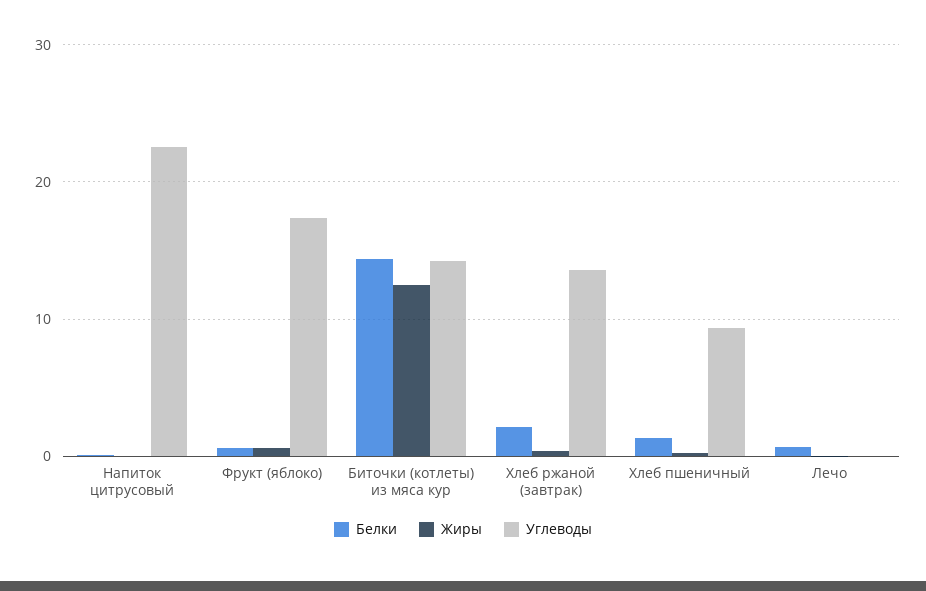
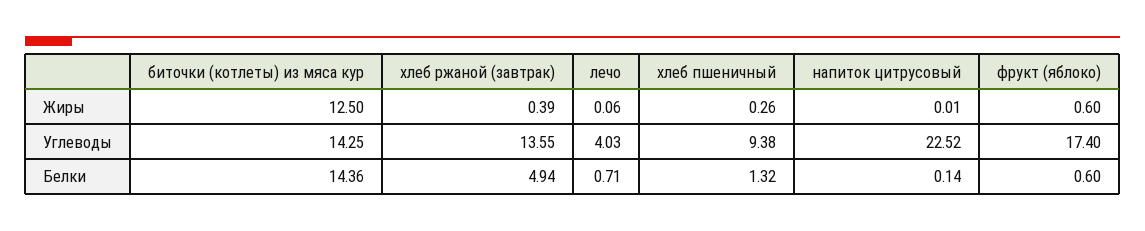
  {
    "Белки": {
      "Напиток цитрусовый": 0.14,
      "Фрукт (яблоко)": 0.6,
      "Биточки (котлеты) из мяса кур": 14.36,
-     "Хлеб ржаной (завтрак)": 2,
+     "Хлеб ржаной (завтрак)": 4.94,
      "Хлеб пшеничный": 1.32,
      "Лечо": 0.71
    },
    "Жиры": {
      "Напиток цитрусовый": 0.01,
      "Фрукт (яблоко)": 0.6,
      "Биточки (котлеты) из мяса кур": 12.5,
      "Хлеб ржаной (завтрак)": 0.39,
      "Хлеб пшеничный": 0.26,
      "Лечо": 0.06
    },
    "Углеводы": {
      "Напиток цитрусовый": 22.52,
      "Фрукт (яблоко)": 17.4,
      "Биточки (котлеты) из мяса кур": 14.25,
      "Хлеб ржаной (завтрак)": 13.55,
      "Хлеб пшеничный": 9.38,
-     "Лечо": 0
+     "Лечо": 4.03
    }
  }

